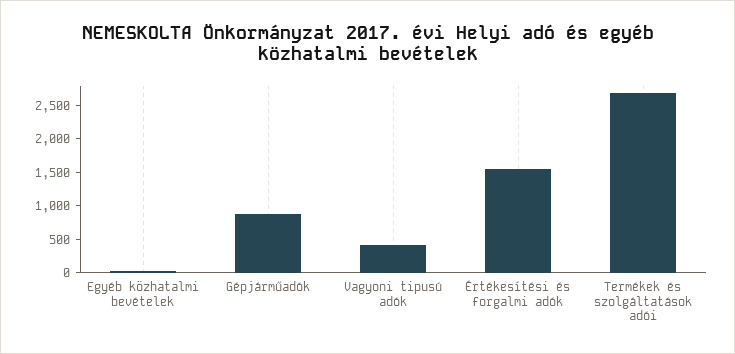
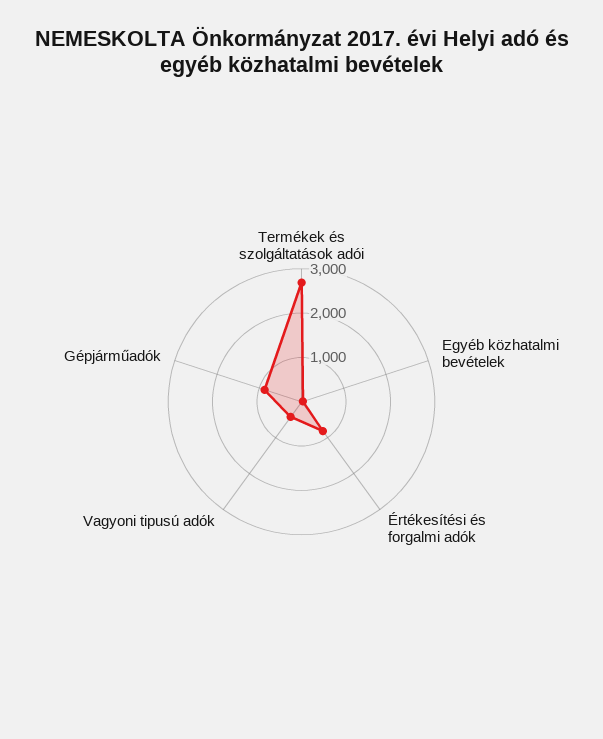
  {
    "Egyéb közhatalmi bevételek": 0,
    "Gépjárműadók": 800,
    "Vagyoni tipusú adók": 400,
-   "Értékesítési és forgalmi adók": 1500,
+   "Értékesítési és forgalmi adók": 800,
    "Termékek és szolgáltatások adói": 2600
  }

